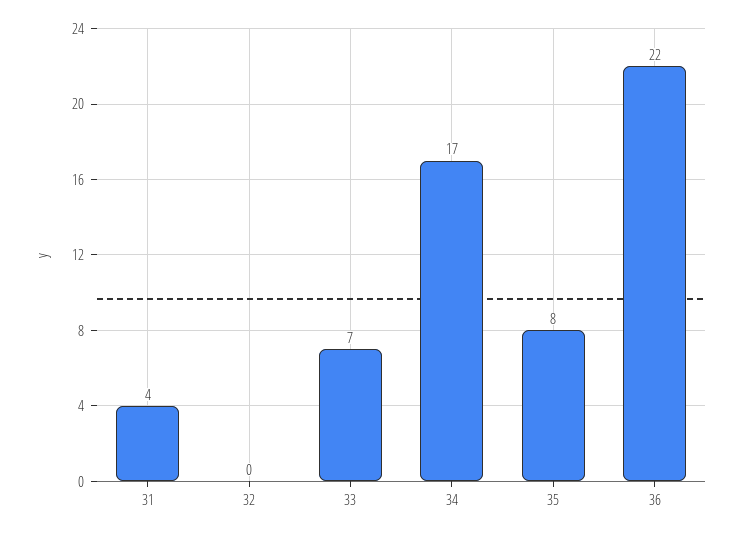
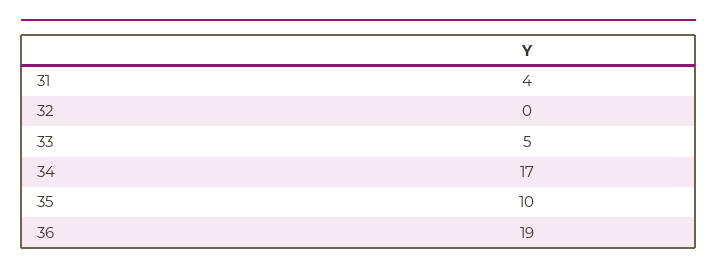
  {
    "31": 4,
    "32": 0,
-   "33": 7,
+   "33": 5,
    "34": 17,
-   "35": 8,
+   "35": 10,
-   "36": 22
+   "36": 19
  }

